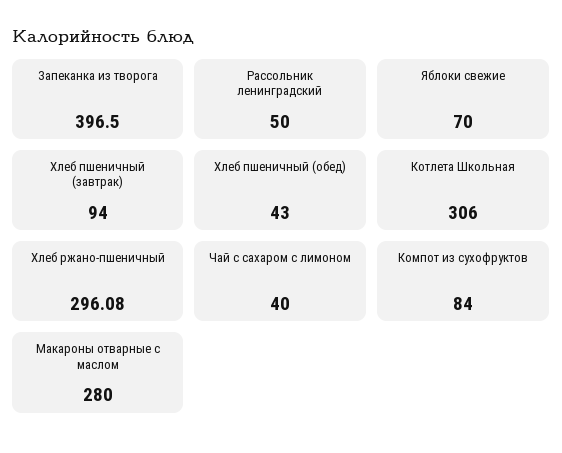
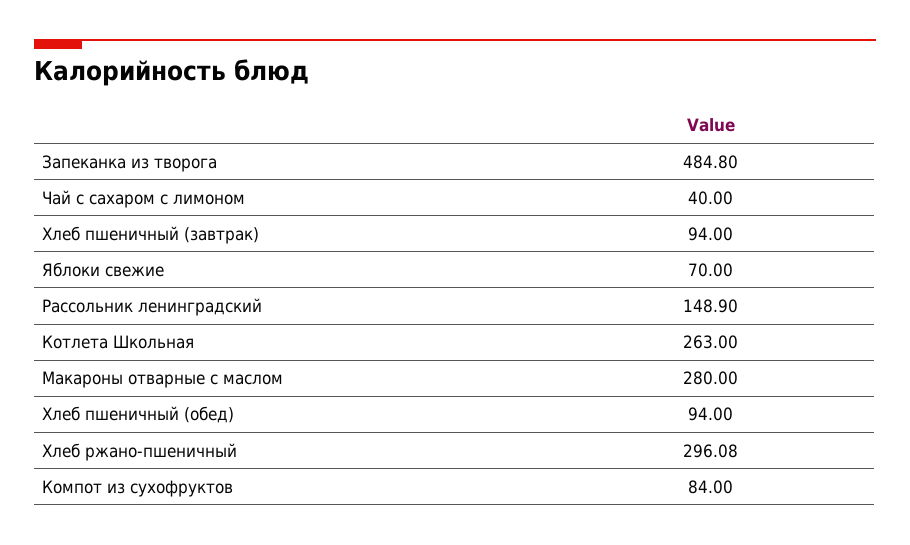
  {
-   "Запеканка из творога": 396.5,
+   "Запеканка из творога": 484.8,
-   "Рассольник ленинградский": 50,
+   "Рассольник ленинградский": 148.9,
    "Яблоки свежие": 70,
    "Хлеб пшеничный (завтрак)": 94,
-   "Хлеб пшеничный (обед)": 43,
+   "Хлеб пшеничный (обед)": 94,
-   "Котлета Школьная": 306,
+   "Котлета Школьная": 263,
    "Хлеб ржано-пшеничный": 296.08,
    "Чай с сахаром с лимоном": 40,
    "Компот из сухофруктов": 84,
    "Макароны отварные с маслом": 280
  }

